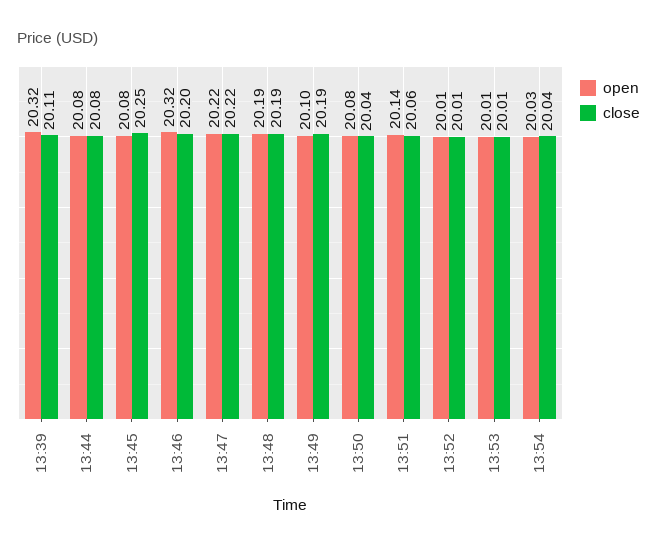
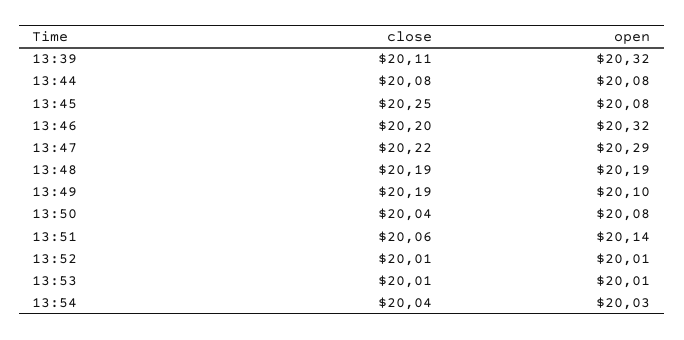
  {
    "open": {
      "13:39": 20.32,
      "13:44": 20.08,
      "13:45": 20.08,
      "13:46": 20.32,
-     "13:47": 20.22,
+     "13:47": 20.29,
      "13:48": 20.19,
      "13:49": 20.1,
      "13:50": 20.08,
      "13:51": 20.14,
      "13:52": 20.01,
      "13:53": 20.01,
      "13:54": 20.03
    },
    "close": {
      "13:39": 20.11,
      "13:44": 20.08,
      "13:45": 20.25,
      "13:46": 20.2,
      "13:47": 20.22,
      "13:48": 20.19,
      "13:49": 20.19,
      "13:50": 20.04,
      "13:51": 20.06,
      "13:52": 20.01,
      "13:53": 20.01,
      "13:54": 20.04
    }
  }

